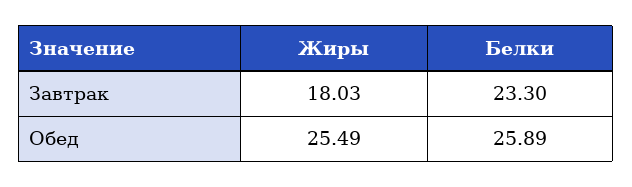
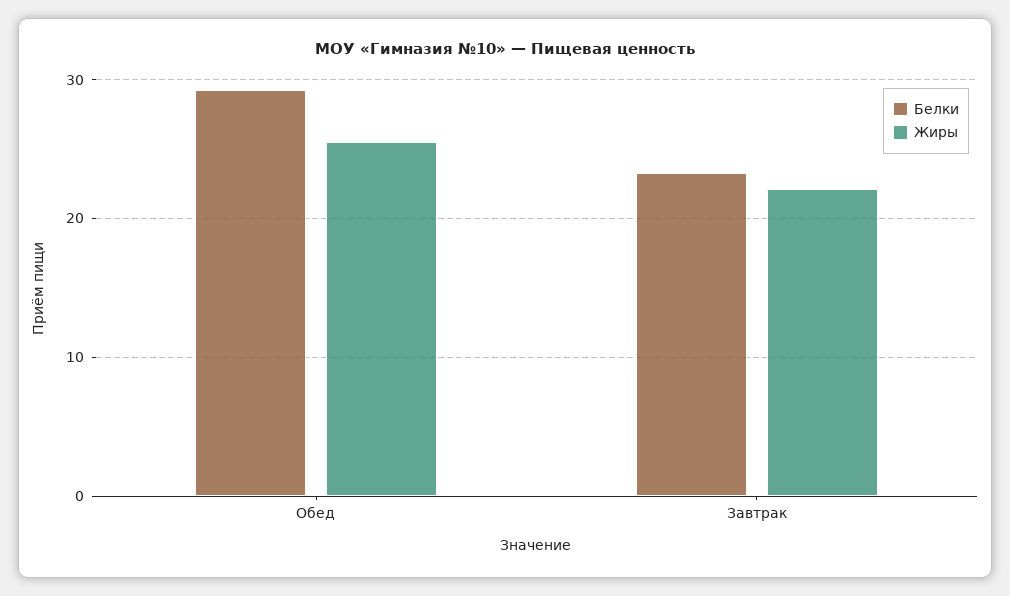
  {
    "Жиры": {
-     "Завтрак": 18.03,
+     "Завтрак": 22,
      "Обед": 25.49
    },
    "Белки": {
      "Завтрак": 23.3,
-     "Обед": 25.89
+     "Обед": 29
    }
  }

